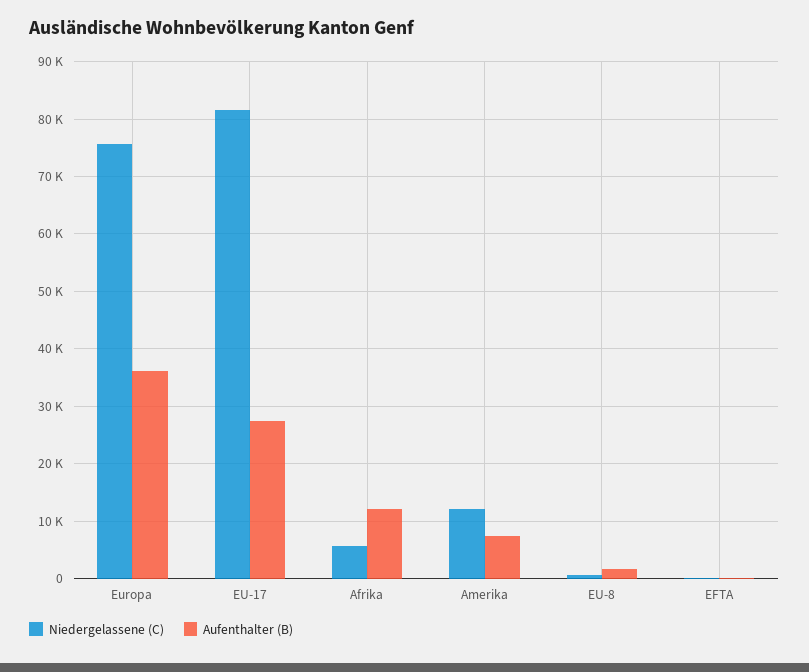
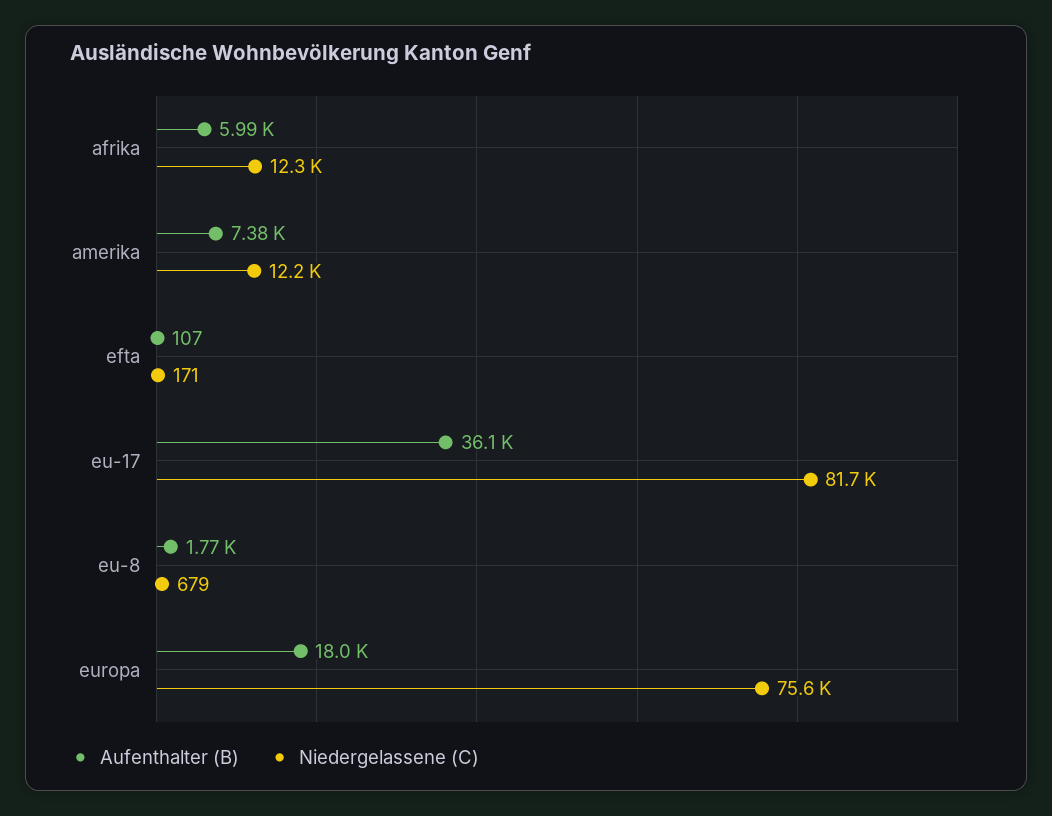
  {
    "Niedergelassene (C)": {
      "Europa": 75600,
      "EU-17": 81700,
-     "Afrika": 6000,
+     "Afrika": 12300,
      "Amerika": 12200,
      "EU-8": 679,
      "EFTA": 171
    },
    "Aufenthalter (B)": {
-     "Europa": 36000,
+     "Europa": 18000,
-     "EU-17": 28000,
+     "EU-17": 36100,
-     "Afrika": 12000,
+     "Afrika": 5990,
      "Amerika": 7380,
      "EU-8": 1770,
      "EFTA": 107
    }
  }

